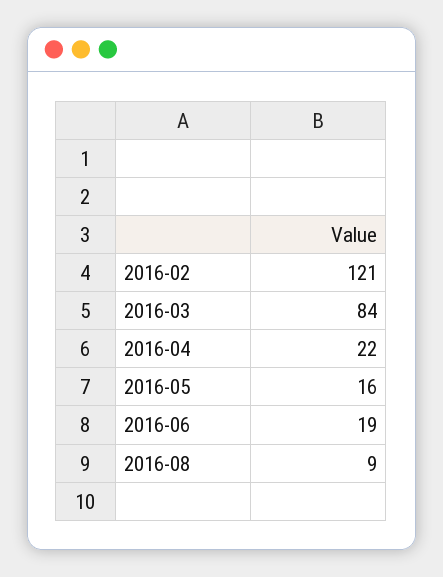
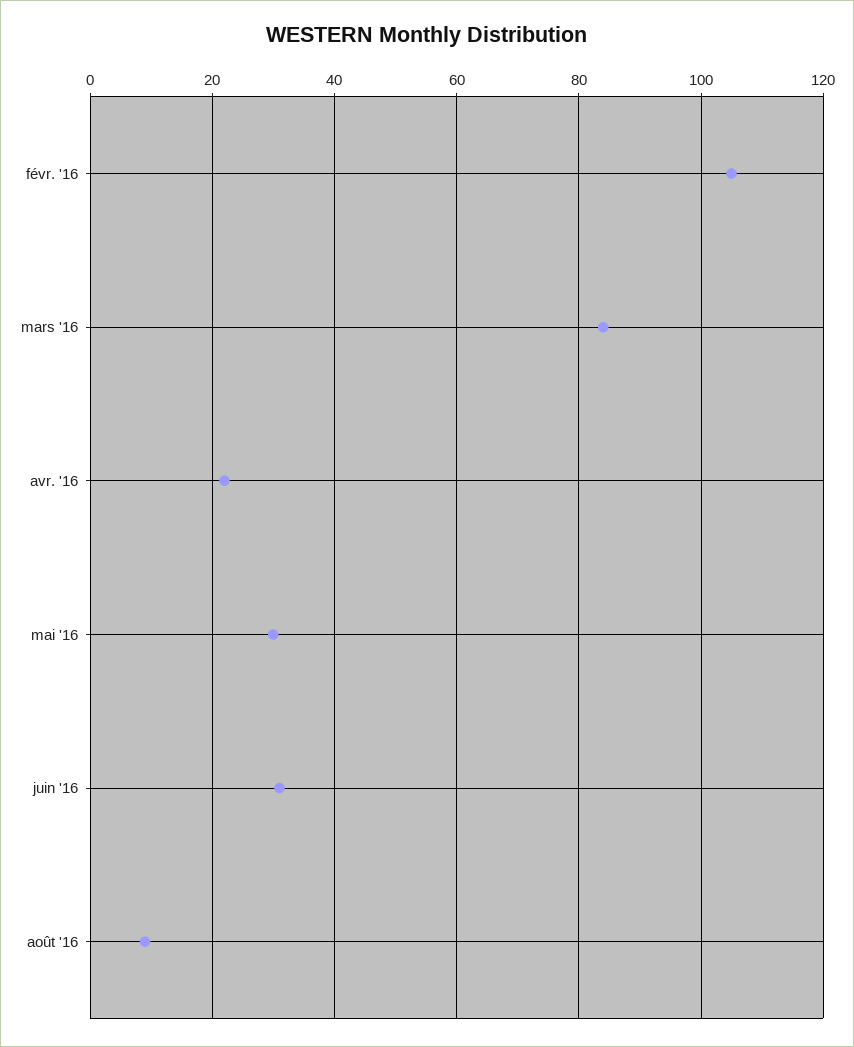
  {
-   "2016-02": 121,
+   "2016-02": 105,
    "2016-03": 84,
    "2016-04": 22,
-   "2016-05": 16,
+   "2016-05": 30,
-   "2016-06": 19,
+   "2016-06": 30,
    "2016-08": 9
  }

